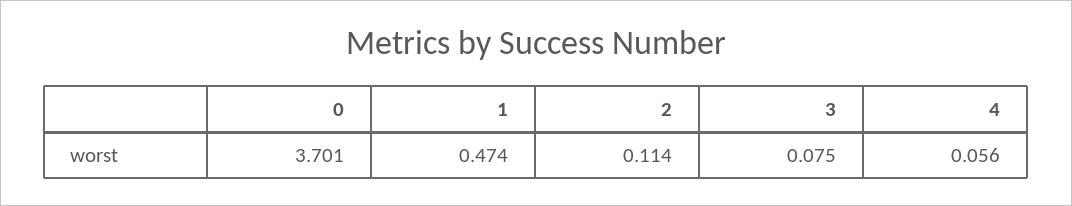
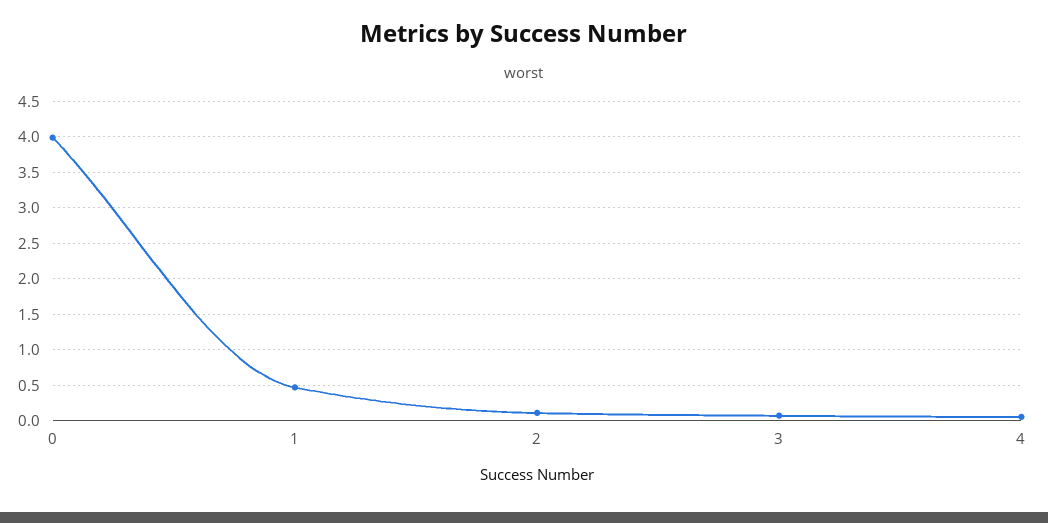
  {
-   "0": 3.701,
+   "0": 4,
    "1": 0.474,
    "2": 0.114,
    "3": 0.075,
    "4": 0.056
  }

